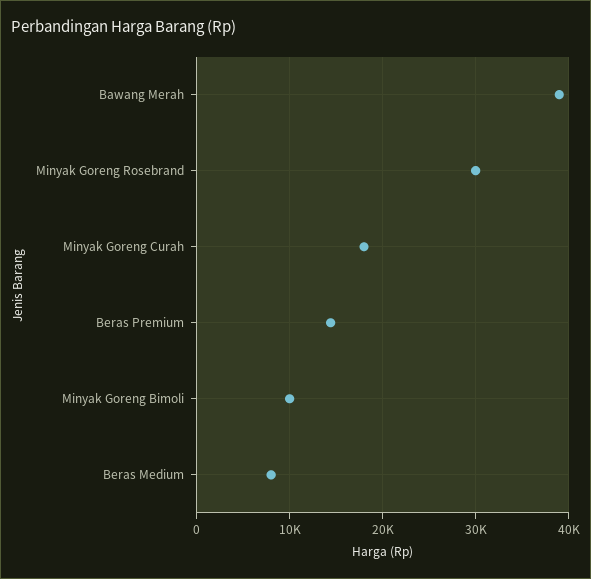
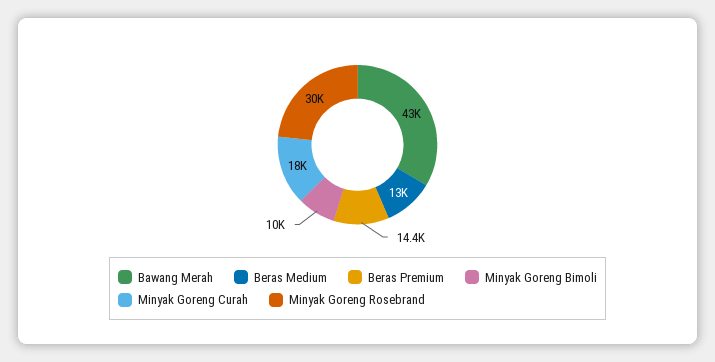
  {
-   "Bawang Merah": 39000,
+   "Bawang Merah": 43000,
    "Minyak Goreng Rosebrand": 30000,
    "Minyak Goreng Curah": 18000,
    "Beras Premium": 14400,
    "Minyak Goreng Bimoli": 10000,
-   "Beras Medium": 8000
+   "Beras Medium": 13000
  }

